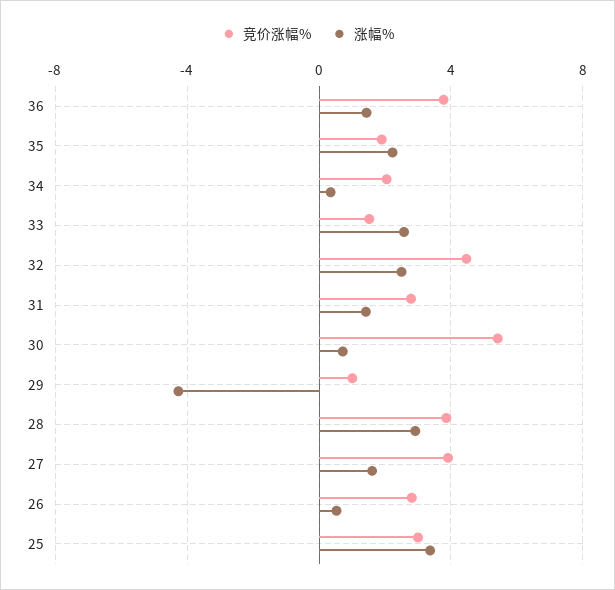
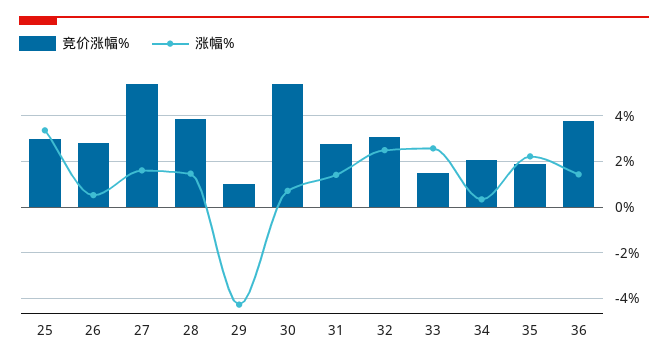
  {
    "竞价涨幅%": {
      "36": 4,
      "35": 2,
      "34": 2,
      "33": 1.5,
-     "32": 4.5,
+     "32": 3,
      "31": 3,
      "30": 5.5,
      "29": 1,
      "28": 4,
-     "27": 4,
+     "27": 5.5,
      "26": 3,
      "25": 3
    },
    "涨幅%": {
      "36": 1.5,
      "35": 2,
      "34": 0.5,
      "33": 2.5,
      "32": 2.5,
      "31": 1.5,
      "30": 0.5,
      "29": -4.5,
-     "28": 3,
+     "28": 1.5,
      "27": 1.5,
      "26": 0.5,
      "25": 3.5
    }
  }

